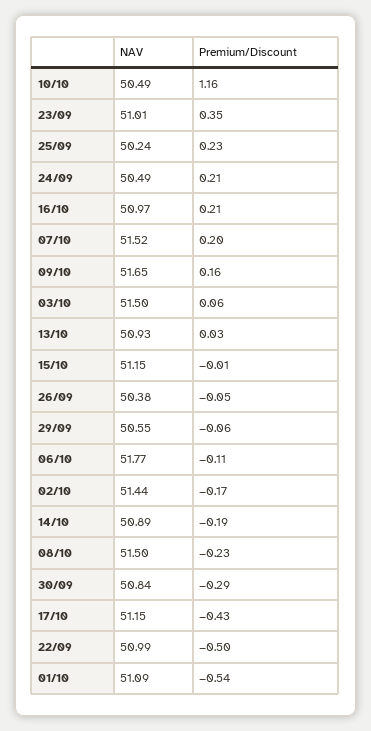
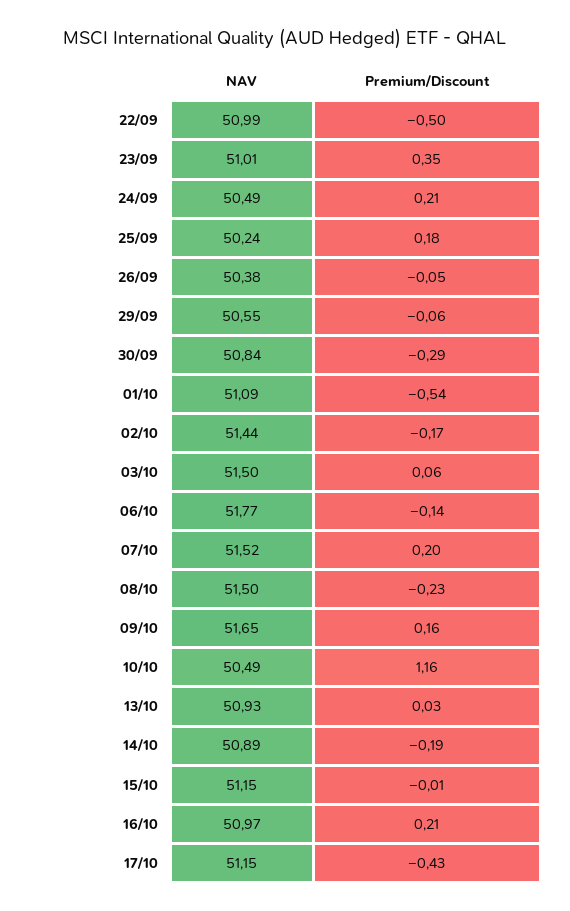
  {
    "NAV": {
      "10/10": 50.49,
      "23/09": 51.01,
      "25/09": 50.24,
      "24/09": 50.49,
      "16/10": 50.97,
      "07/10": 51.52,
      "09/10": 51.65,
      "03/10": 51.5,
      "13/10": 50.93,
      "15/10": 51.15,
      "26/09": 50.38,
      "29/09": 50.55,
      "06/10": 51.77,
      "02/10": 51.44,
      "14/10": 50.89,
      "08/10": 51.5,
      "30/09": 50.84,
      "17/10": 51.15,
      "22/09": 50.99,
      "01/10": 51.09
    },
    "Premium/Discount": {
      "10/10": 1.16,
      "23/09": 0.35,
-     "25/09": 0.23,
+     "25/09": 0.18,
      "24/09": 0.21,
      "16/10": 0.21,
      "07/10": 0.2,
      "09/10": 0.16,
      "03/10": 0.06,
      "13/10": 0.03,
      "15/10": -0.01,
      "26/09": -0.05,
      "29/09": -0.06,
-     "06/10": -0.11,
+     "06/10": -0.14,
      "02/10": -0.17,
      "14/10": -0.19,
      "08/10": -0.23,
      "30/09": -0.29,
      "17/10": -0.43,
      "22/09": -0.5,
      "01/10": -0.54
    }
  }

